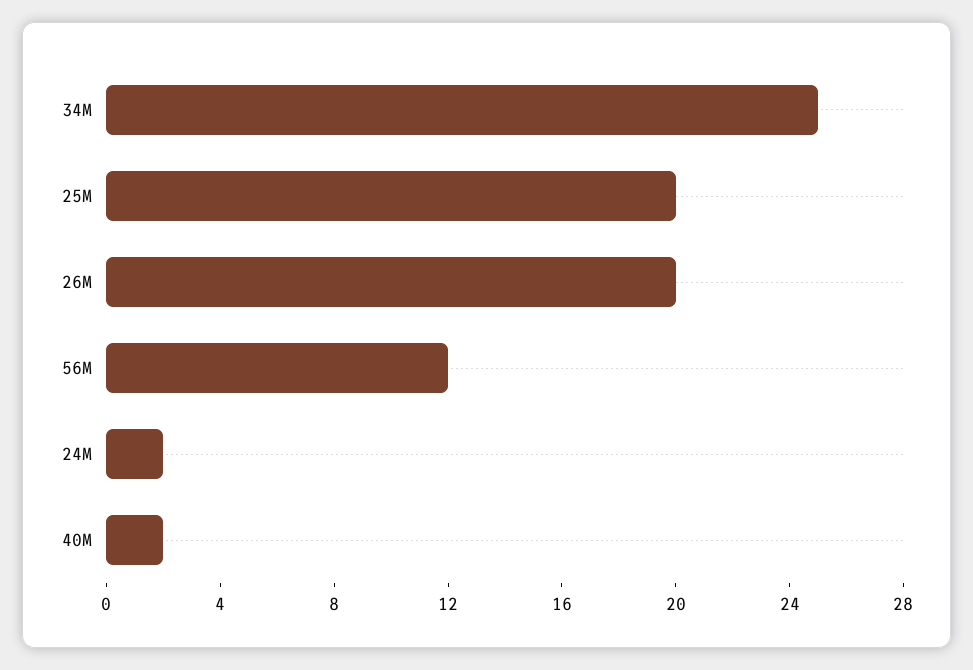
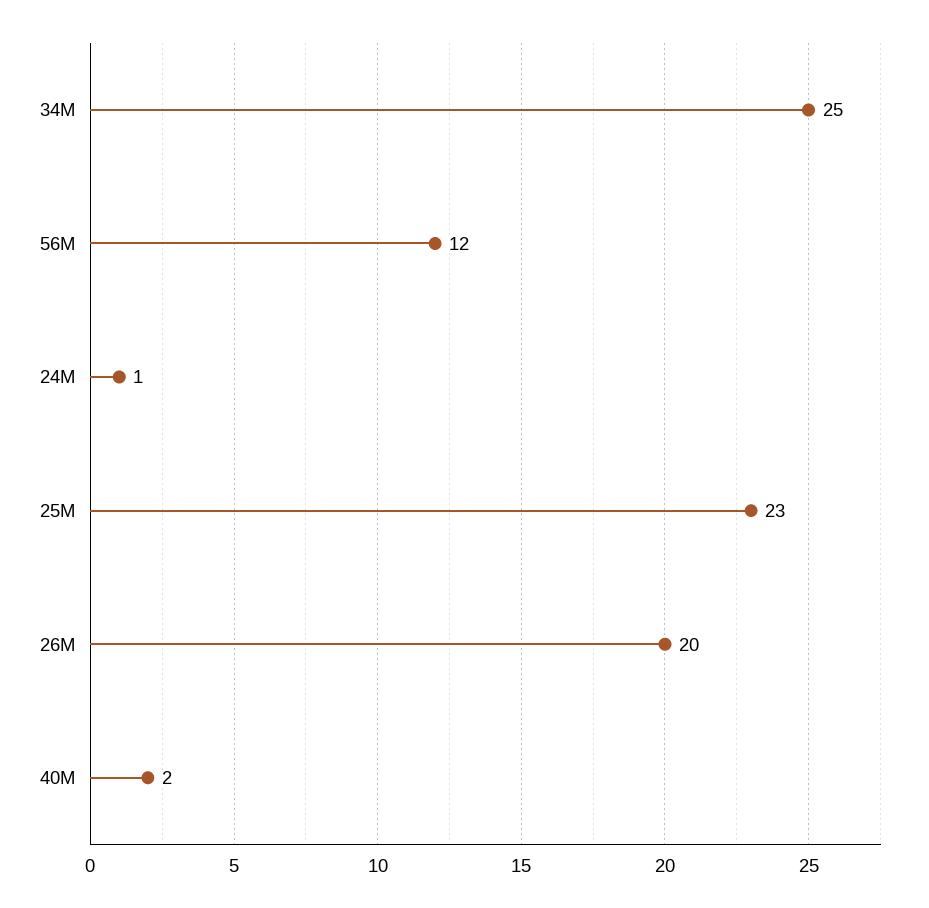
  {
    "34M": 25,
-   "25M": 20,
+   "25M": 23,
    "26M": 20,
    "56M": 12,
-   "24M": 2,
+   "24M": 1,
    "40M": 2
  }

